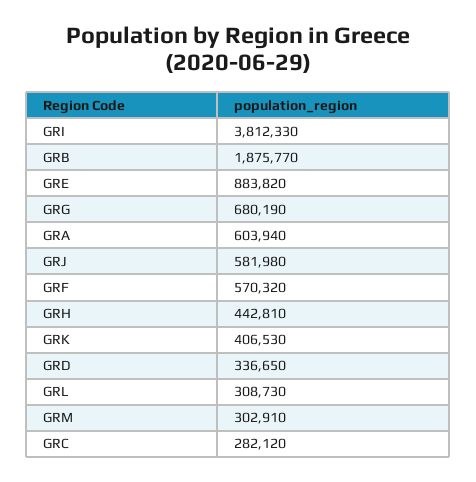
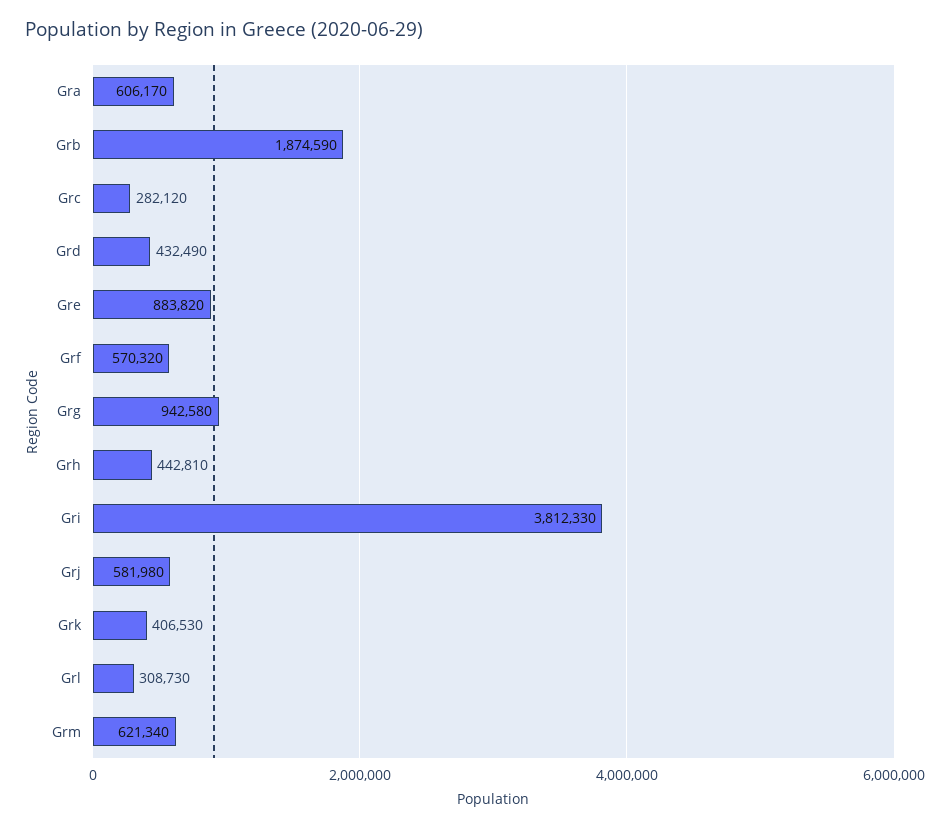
  {
    "GRI": 3812330,
-   "GRB": 1875770,
+   "GRB": 1874590,
    "GRE": 883820,
-   "GRG": 680190,
+   "GRG": 942580,
-   "GRA": 603940,
+   "GRA": 606170,
    "GRJ": 581980,
    "GRF": 570320,
    "GRH": 442810,
    "GRK": 406530,
-   "GRD": 336650,
+   "GRD": 432490,
    "GRL": 308730,
-   "GRM": 302910,
+   "GRM": 621340,
    "GRC": 282120
  }

